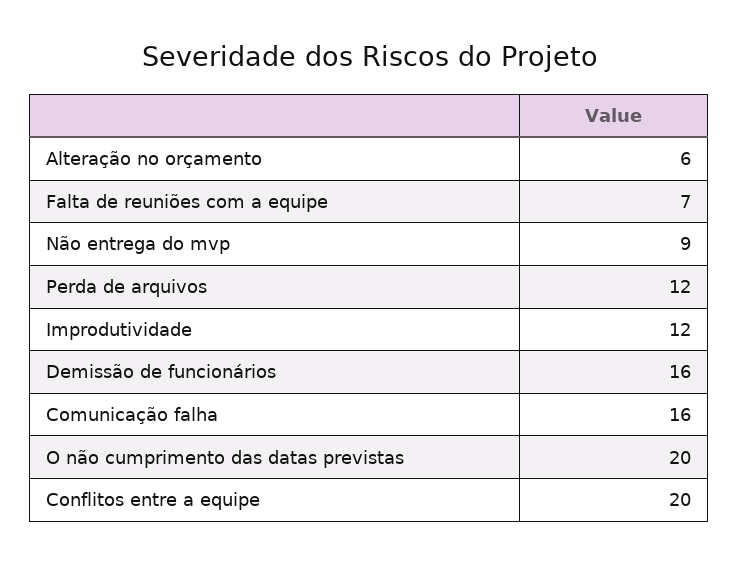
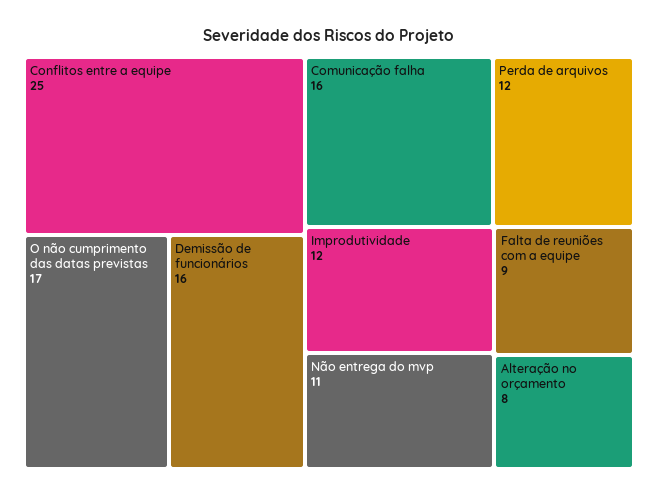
  {
-   "Alteração no orçamento": 6,
+   "Alteração no orçamento": 8,
-   "Falta de reuniões com a equipe": 7,
+   "Falta de reuniões com a equipe": 9,
-   "Não entrega do mvp": 9,
+   "Não entrega do mvp": 11,
    "Perda de arquivos": 12,
    "Improdutividade": 12,
    "Demissão de funcionários": 16,
    "Comunicação falha": 16,
-   "O não cumprimento das datas previstas": 20,
+   "O não cumprimento das datas previstas": 17,
-   "Conflitos entre a equipe": 20
+   "Conflitos entre a equipe": 25
  }

